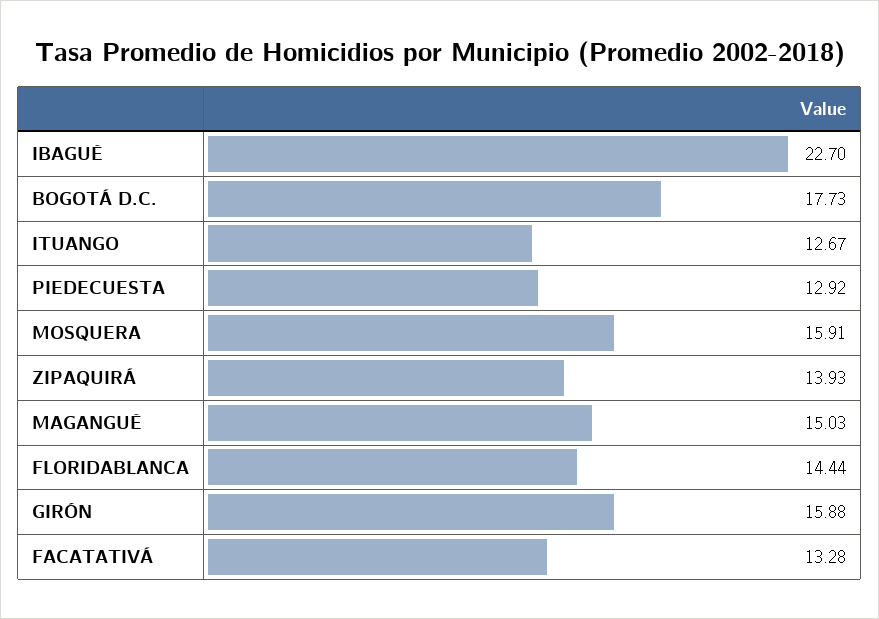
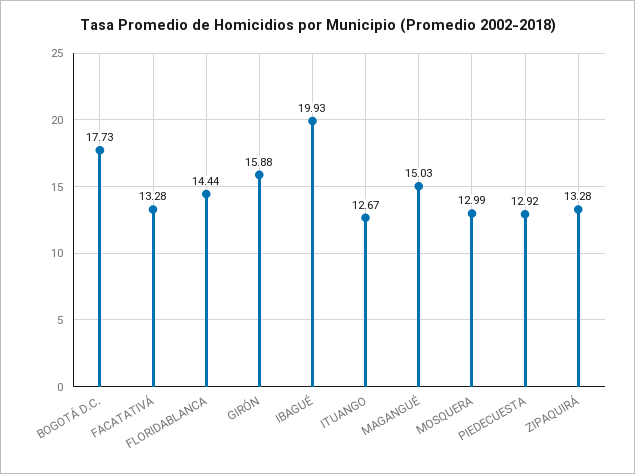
  {
-   "IBAGUÉ": 22.7,
+   "IBAGUÉ": 19.93,
    "BOGOTÁ D.C.": 17.73,
    "ITUANGO": 12.67,
    "PIEDECUESTA": 12.92,
-   "MOSQUERA": 15.91,
+   "MOSQUERA": 12.99,
-   "ZIPAQUIRÁ": 13.93,
+   "ZIPAQUIRÁ": 13.28,
    "MAGANGUÉ": 15.03,
    "FLORIDABLANCA": 14.44,
    "GIRÓN": 15.88,
    "FACATATIVÁ": 13.28
  }

